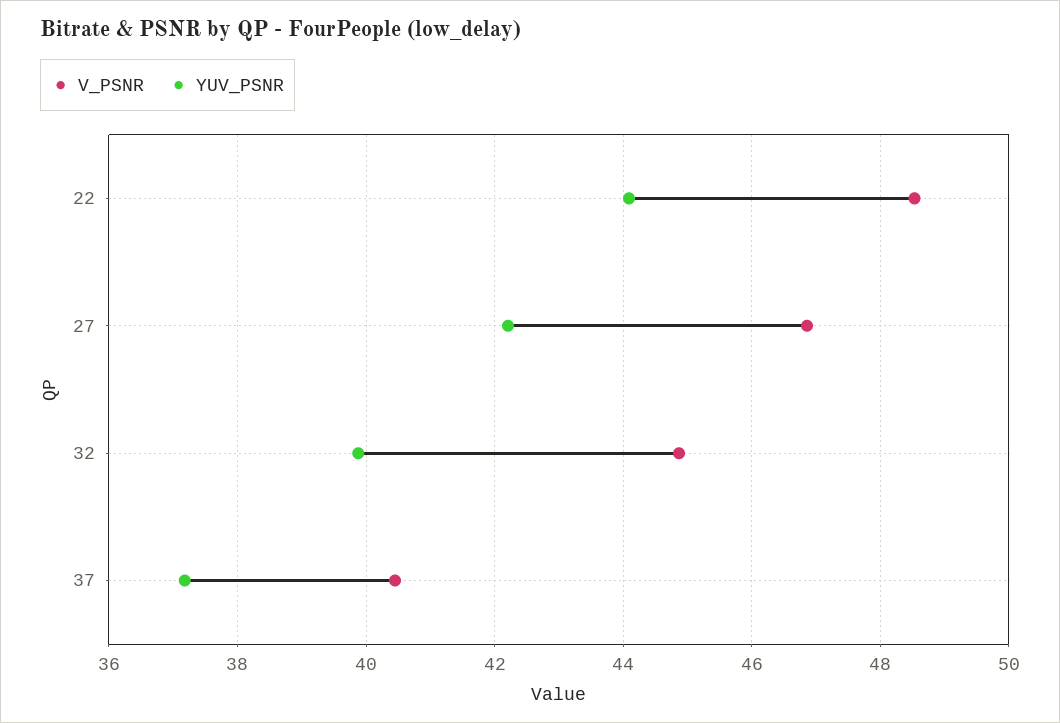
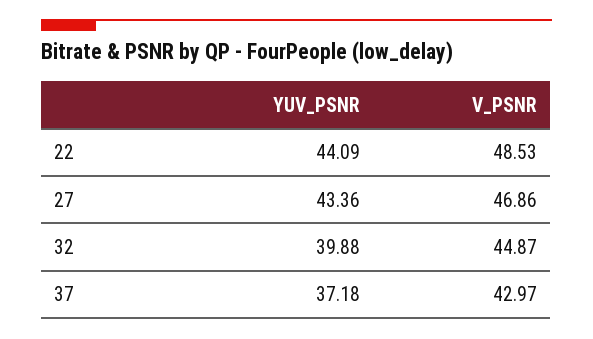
  {
    "V_PSNR": {
      "22": 48.53,
      "27": 46.86,
      "32": 44.87,
-     "37": 40.4
+     "37": 42.97
    },
    "YUV_PSNR": {
      "22": 44.09,
-     "27": 42.2,
+     "27": 43.36,
      "32": 39.88,
      "37": 37.18
    }
  }

